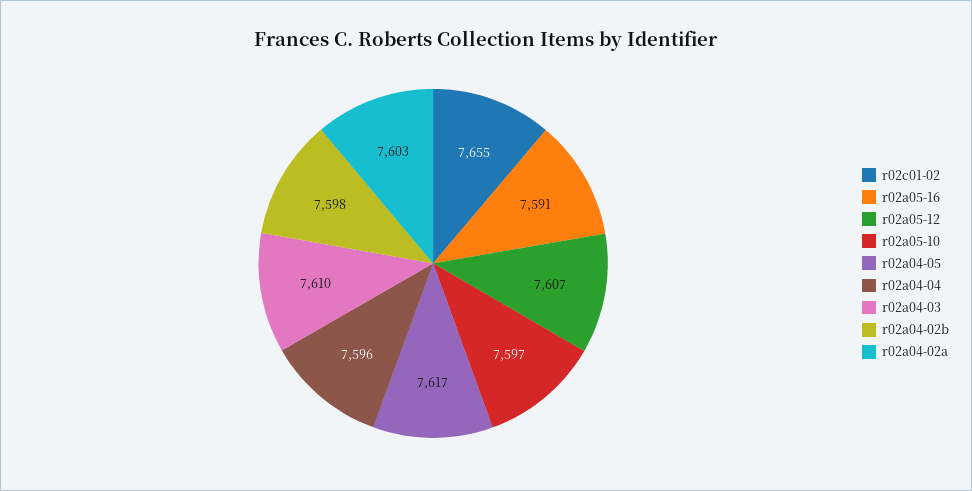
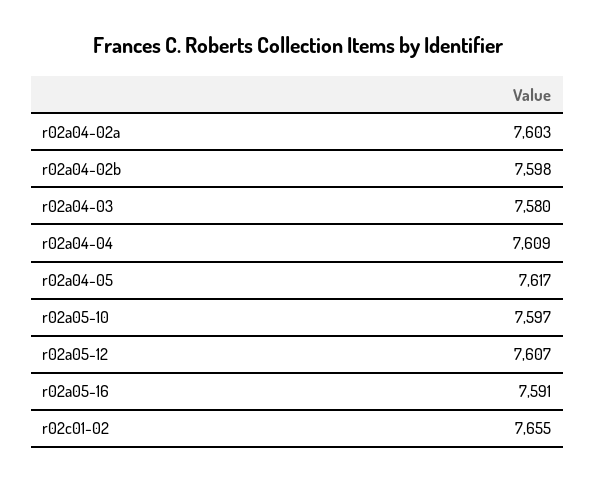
  {
    "r02c01-02": 7655,
    "r02a05-16": 7591,
    "r02a05-12": 7607,
    "r02a05-10": 7597,
    "r02a04-05": 7617,
-   "r02a04-04": 7596,
+   "r02a04-04": 7609,
-   "r02a04-03": 7610,
+   "r02a04-03": 7580,
    "r02a04-02b": 7598,
    "r02a04-02a": 7603
  }

